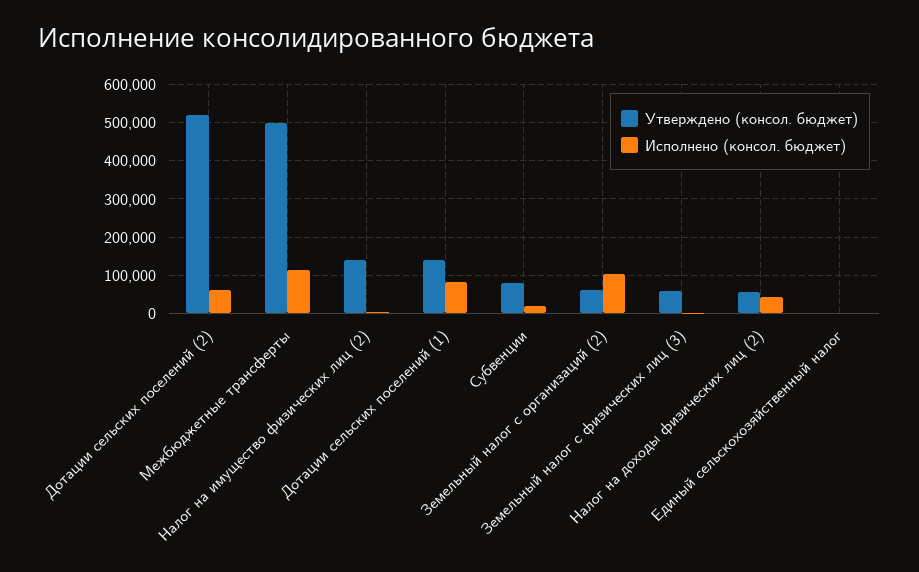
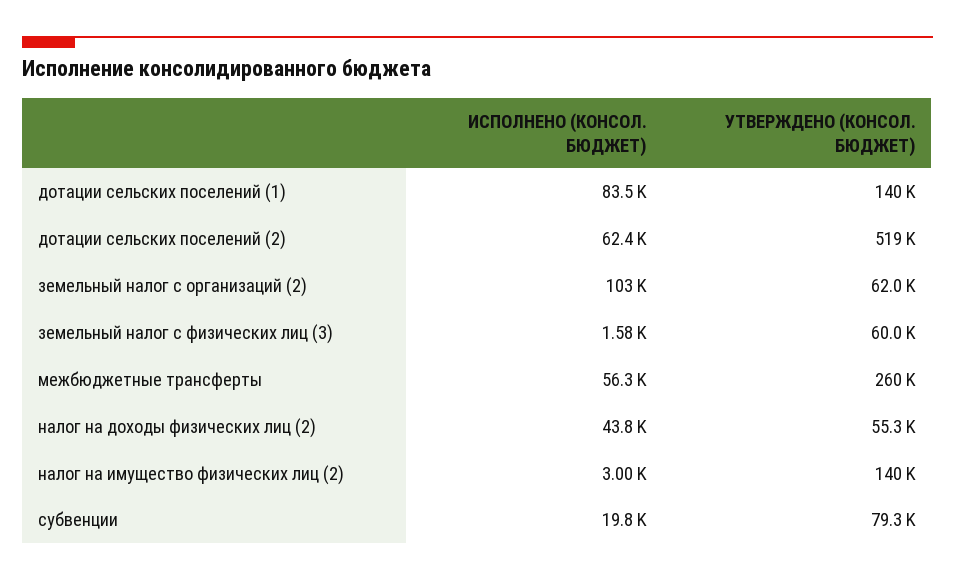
  {
    "Утверждено (консол. бюджет)": {
      "Дотации сельских поселений (2)": 519000,
-     "Межбюджетные трансферты": 500000,
+     "Межбюджетные трансферты": 260000,
      "Налог на имущество физических лиц (2)": 140000,
      "Дотации сельских поселений (1)": 140000,
      "Субвенции": 79300,
      "Земельный налог с организаций (2)": 62000,
      "Земельный налог с физических лиц (3)": 60000,
-     "Налог на доходы физических лиц (2)": 55300,
+     "Налог на доходы физических лиц (2)": 55300
-     "Единый сельскохозяйственный налог": 0
    },
    "Исполнено (консол. бюджет)": {
      "Дотации сельских поселений (2)": 62400,
-     "Межбюджетные трансферты": 120000,
+     "Межбюджетные трансферты": 56300,
      "Налог на имущество физических лиц (2)": 3000,
      "Дотации сельских поселений (1)": 83500,
      "Субвенции": 19800,
      "Земельный налог с организаций (2)": 103000,
      "Земельный налог с физических лиц (3)": 1580,
-     "Налог на доходы физических лиц (2)": 43800,
+     "Налог на доходы физических лиц (2)": 43800
-     "Единый сельскохозяйственный налог": 0
    }
  }

